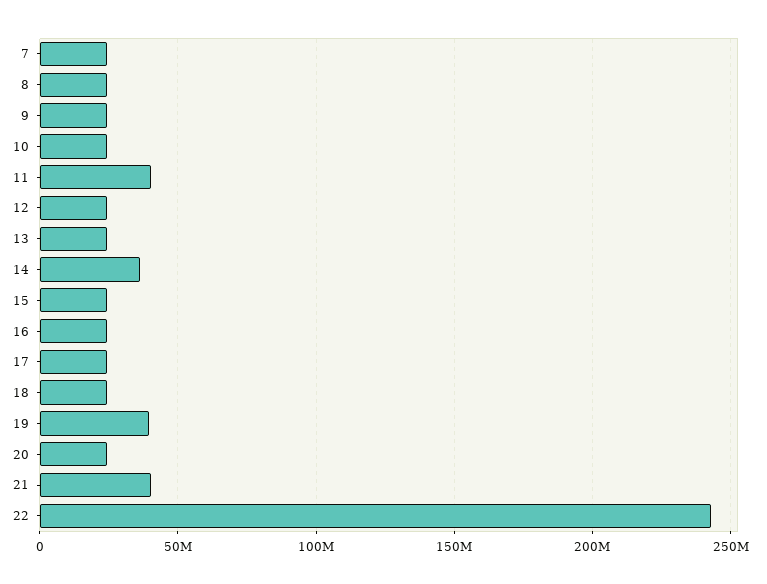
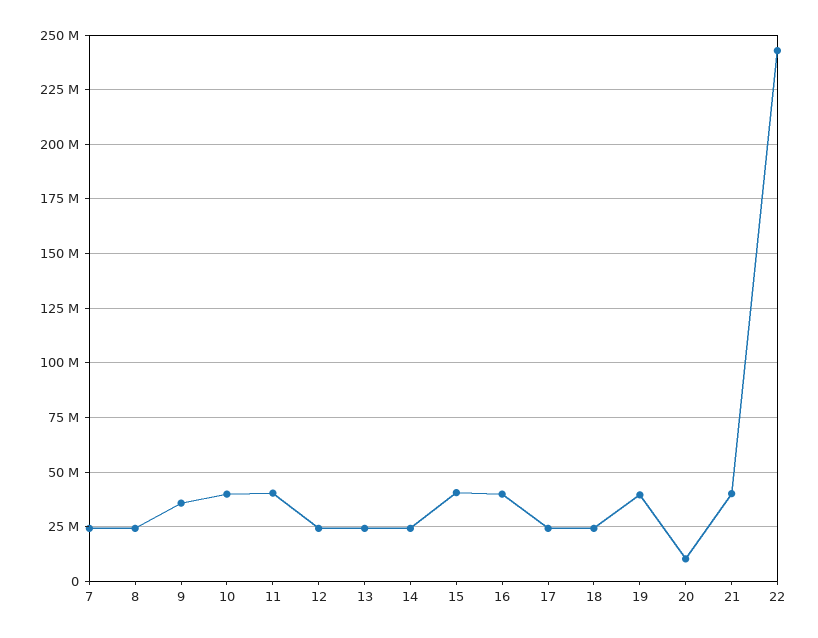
  {
    "7": 25000000,
    "8": 25000000,
-   "9": 25000000,
+   "9": 35000000,
-   "10": 25000000,
+   "10": 40000000,
    "11": 40000000,
    "12": 25000000,
    "13": 25000000,
-   "14": 35000000,
+   "14": 25000000,
-   "15": 25000000,
+   "15": 40000000,
-   "16": 25000000,
+   "16": 40000000,
    "17": 25000000,
    "18": 25000000,
    "19": 40000000,
-   "20": 25000000,
+   "20": 10000000,
    "21": 40000000,
    "22": 245000000
  }

